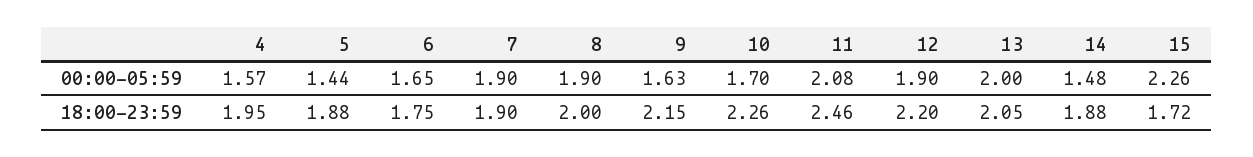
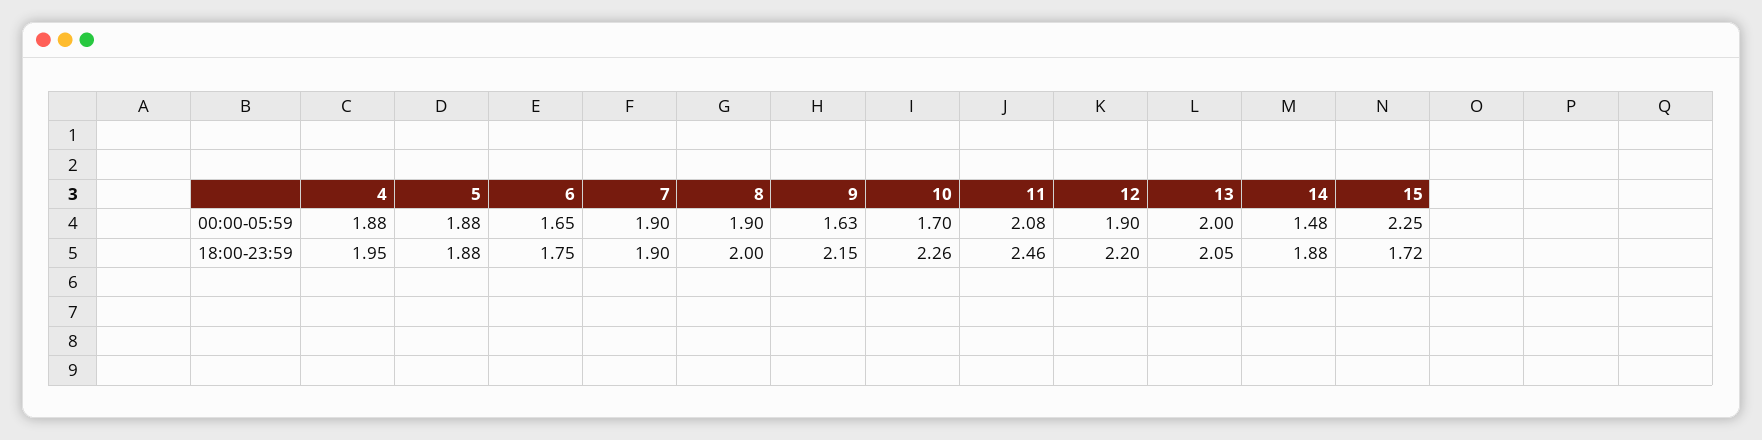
  {
    "4": {
-     "00:00-05:59": 1.57,
+     "00:00-05:59": 1.88,
      "18:00-23:59": 1.95
    },
    "5": {
-     "00:00-05:59": 1.44,
+     "00:00-05:59": 1.88,
      "18:00-23:59": 1.88
    },
    "6": {
      "00:00-05:59": 1.65,
      "18:00-23:59": 1.75
    },
    "7": {
      "00:00-05:59": 1.9,
      "18:00-23:59": 1.9
    },
    "8": {
      "00:00-05:59": 1.9,
      "18:00-23:59": 2
    },
    "9": {
      "00:00-05:59": 1.63,
      "18:00-23:59": 2.15
    },
    "10": {
      "00:00-05:59": 1.7,
      "18:00-23:59": 2.26
    },
    "11": {
      "00:00-05:59": 2.08,
      "18:00-23:59": 2.46
    },
    "12": {
      "00:00-05:59": 1.9,
      "18:00-23:59": 2.2
    },
    "13": {
      "00:00-05:59": 2,
      "18:00-23:59": 2.05
    },
    "14": {
      "00:00-05:59": 1.48,
      "18:00-23:59": 1.88
    },
    "15": {
-     "00:00-05:59": 2.26,
+     "00:00-05:59": 2.25,
      "18:00-23:59": 1.72
    }
  }

